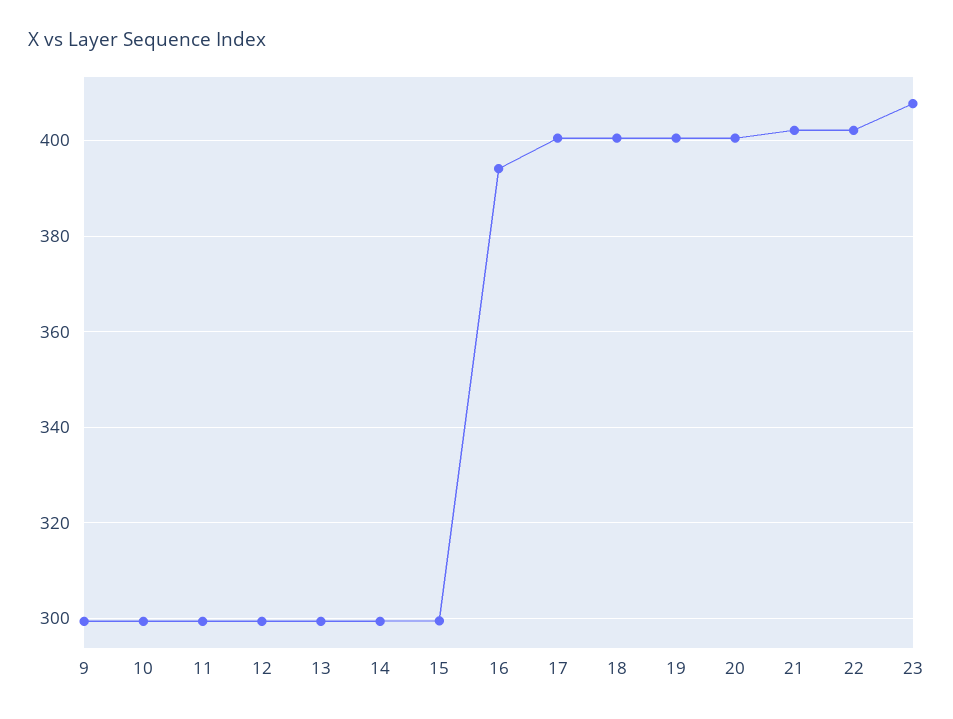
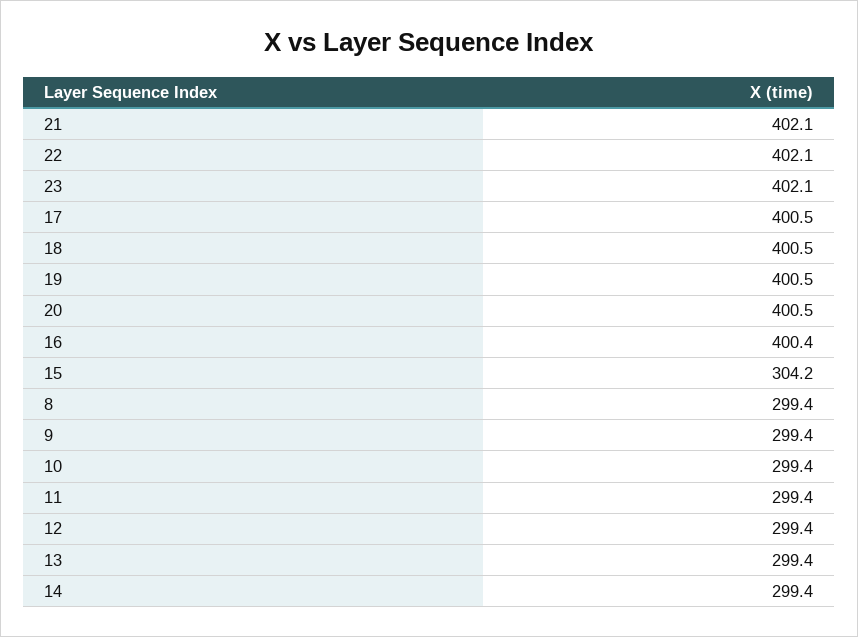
  {
    "9": 299.4,
    "10": 299.4,
    "11": 299.4,
    "12": 299.4,
    "13": 299.4,
    "14": 299.4,
-   "15": 300,
+   "15": 304.2,
-   "16": 394,
+   "16": 400.4,
    "17": 400.5,
    "18": 400.5,
    "19": 400.5,
    "20": 400.5,
    "21": 402.1,
    "22": 402.1,
-   "23": 408
+   "23": 402.1,
+   "8": 299.4
  }

